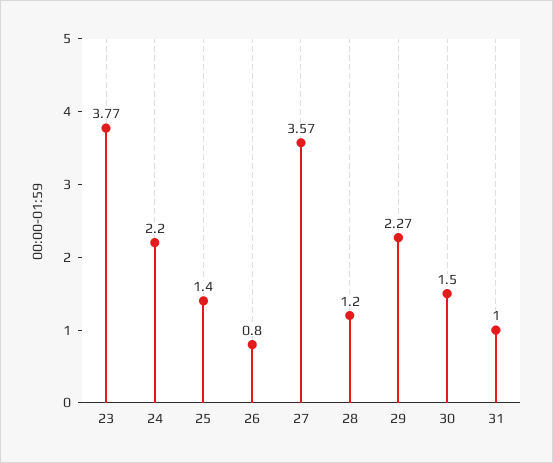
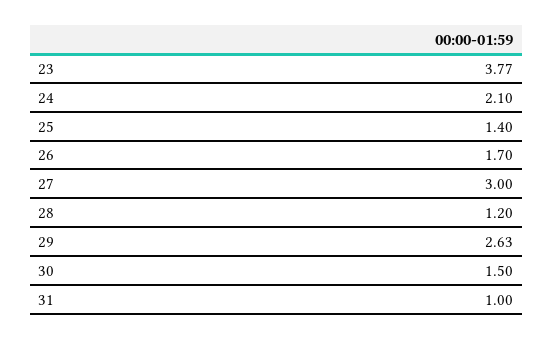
  {
    "23": 3.77,
-   "24": 2.2,
+   "24": 2.1,
    "25": 1.4,
-   "26": 0.8,
+   "26": 1.7,
-   "27": 3.57,
+   "27": 3,
    "28": 1.2,
-   "29": 2.27,
+   "29": 2.63,
    "30": 1.5,
    "31": 1
  }

